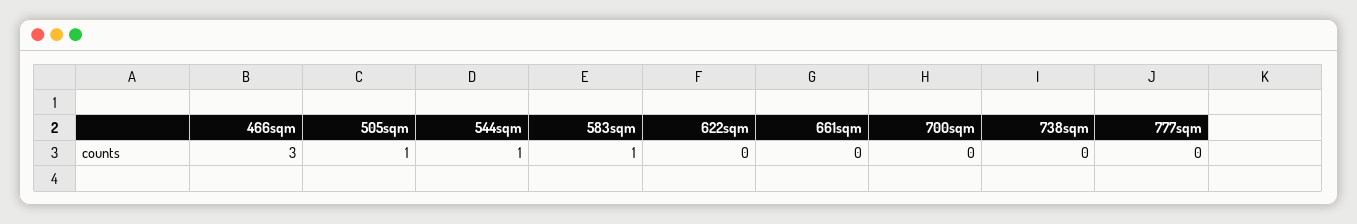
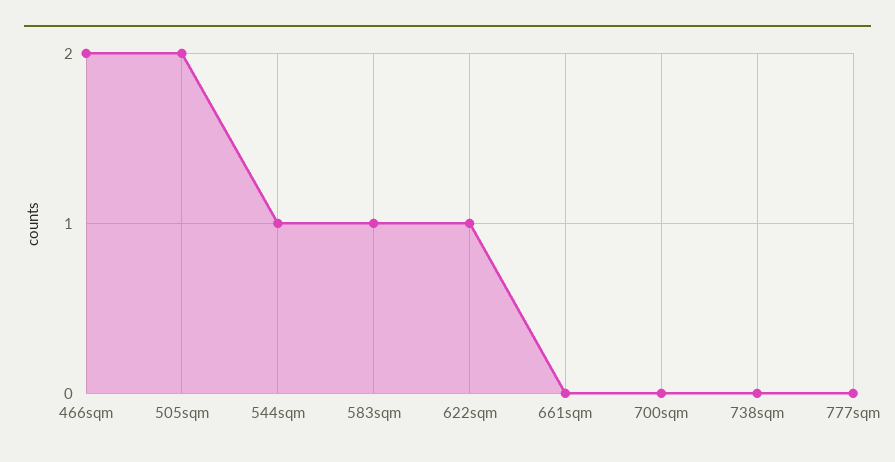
  {
-   "466sqm": 3,
+   "466sqm": 2,
-   "505sqm": 1,
+   "505sqm": 2,
    "544sqm": 1,
    "583sqm": 1,
-   "622sqm": 0,
+   "622sqm": 1,
    "661sqm": 0,
    "700sqm": 0,
    "738sqm": 0,
    "777sqm": 0
  }

